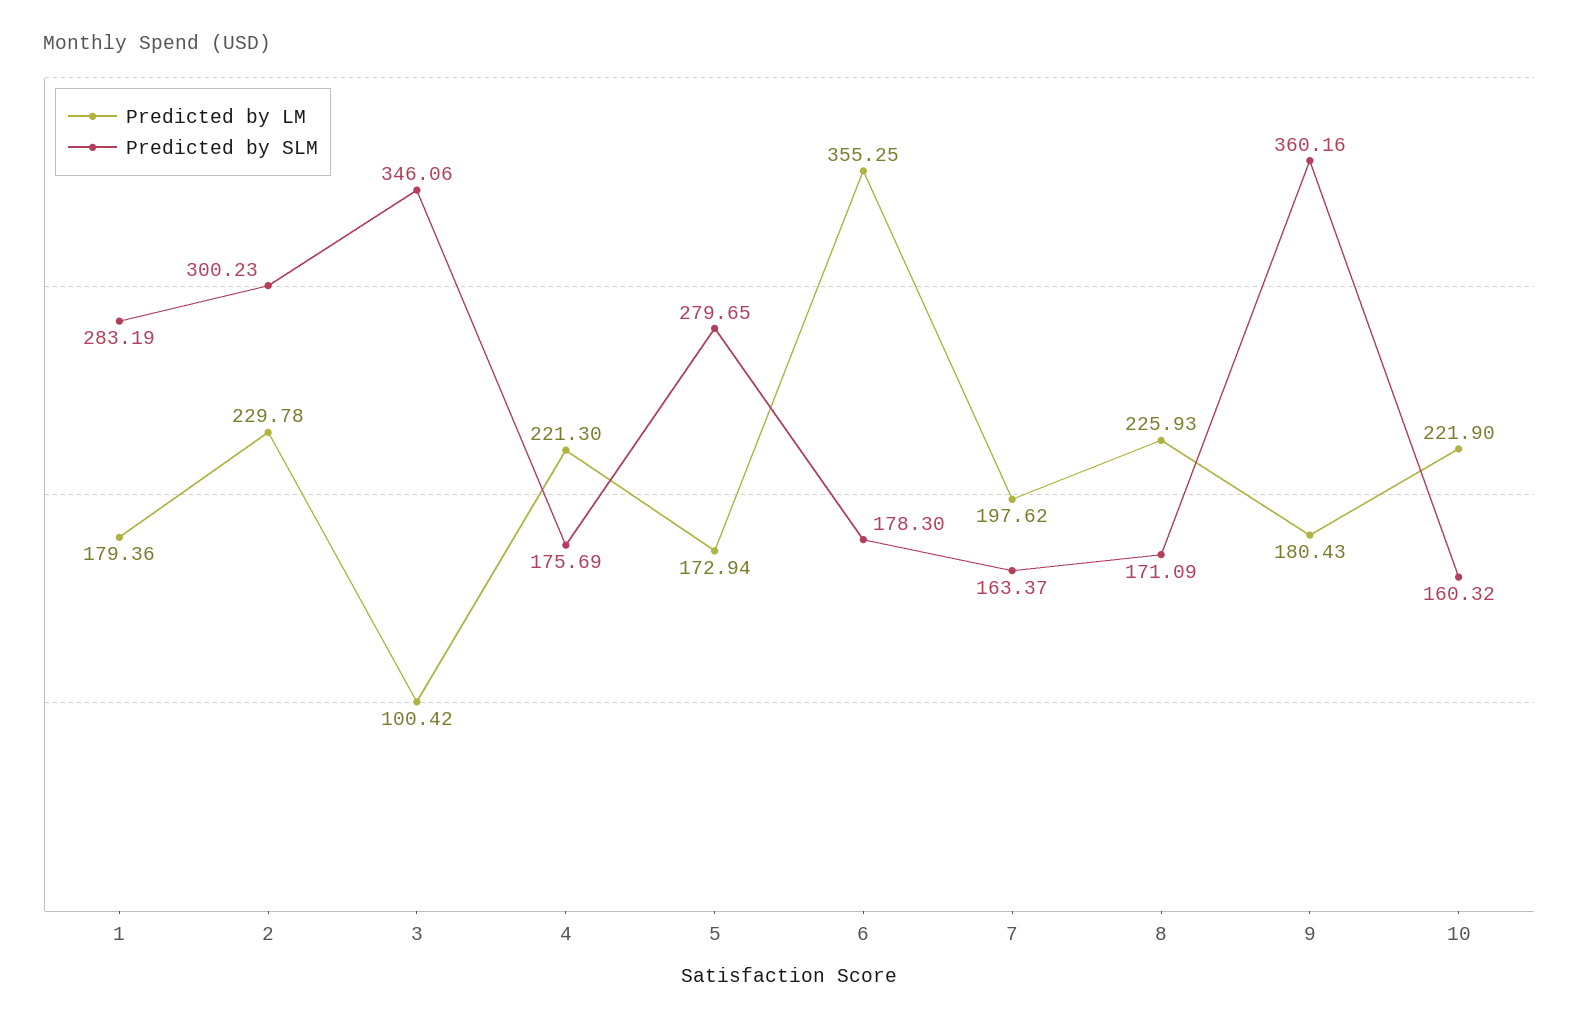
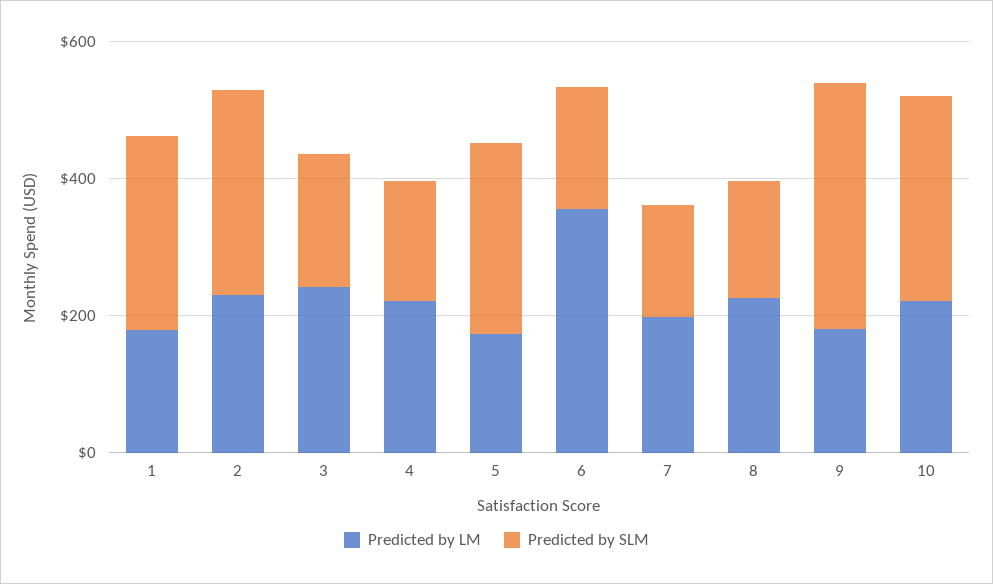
  {
    "Predicted by LM": {
      "1": 179.36,
      "2": 229.78,
-     "3": 100.42,
+     "3": 250,
      "4": 221.3,
      "5": 172.94,
      "6": 355.25,
      "7": 197.62,
      "8": 225.93,
      "9": 180.43,
      "10": 221.9
    },
    "Predicted by SLM": {
      "1": 283.19,
      "2": 300.23,
-     "3": 346.06,
+     "3": 200,
      "4": 175.69,
      "5": 279.65,
      "6": 178.3,
      "7": 163.37,
      "8": 171.09,
      "9": 360.16,
-     "10": 160.32
+     "10": 300
    }
  }

